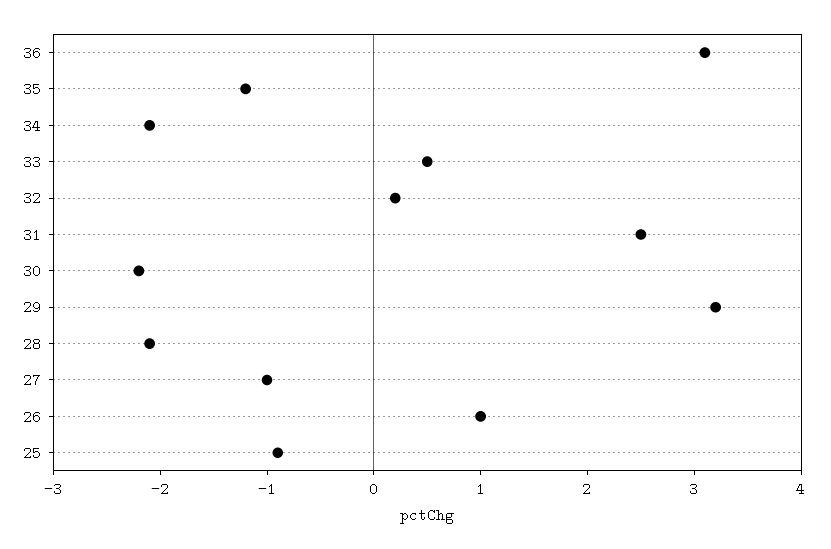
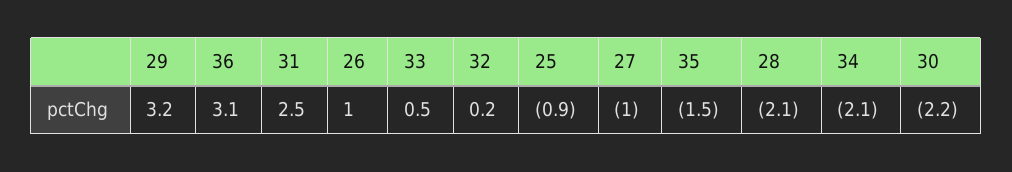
  {
    "36": 3.1,
-   "35": -1.2,
+   "35": -1.5,
    "34": -2.1,
    "33": 0.5,
    "32": 0.2,
    "31": 2.5,
    "30": -2.2,
    "29": 3.2,
    "28": -2.1,
    "27": -1,
    "26": 1,
    "25": -0.9
  }

